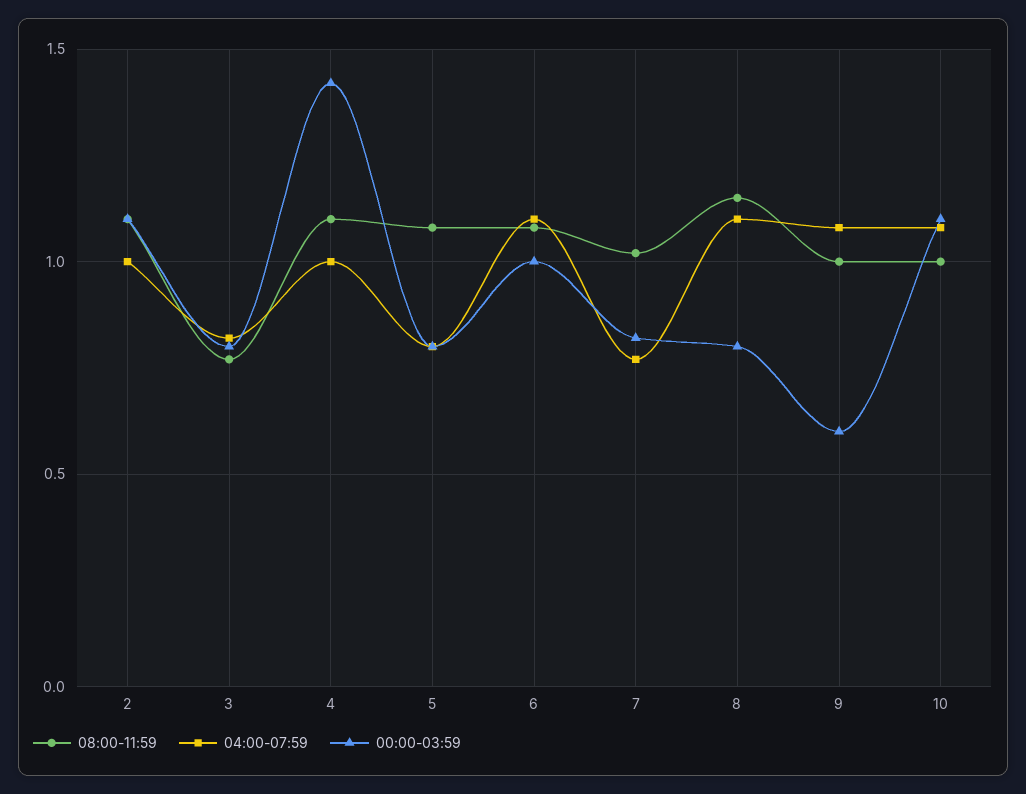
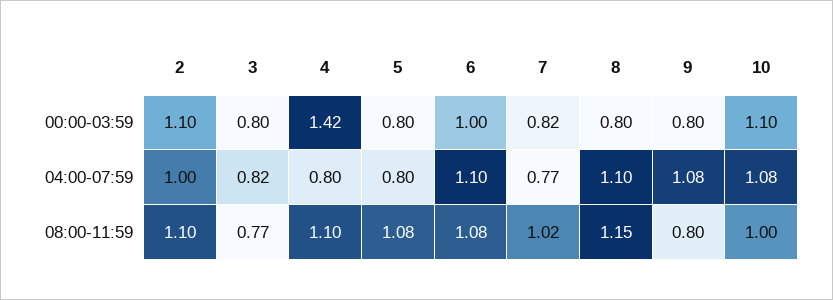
  {
    "08:00-11:59": {
      "2": 1.1,
      "3": 0.77,
      "4": 1.1,
      "5": 1.08,
      "6": 1.08,
      "7": 1.02,
      "8": 1.15,
-     "9": 1,
+     "9": 0.8,
      "10": 1
    },
    "04:00-07:59": {
      "2": 1,
      "3": 0.82,
-     "4": 1,
+     "4": 0.8,
      "5": 0.8,
      "6": 1.1,
      "7": 0.77,
      "8": 1.1,
      "9": 1.08,
      "10": 1.08
    },
    "00:00-03:59": {
      "2": 1.1,
      "3": 0.8,
      "4": 1.42,
      "5": 0.8,
      "6": 1,
      "7": 0.82,
      "8": 0.8,
-     "9": 0.6,
+     "9": 0.8,
      "10": 1.1
    }
  }

